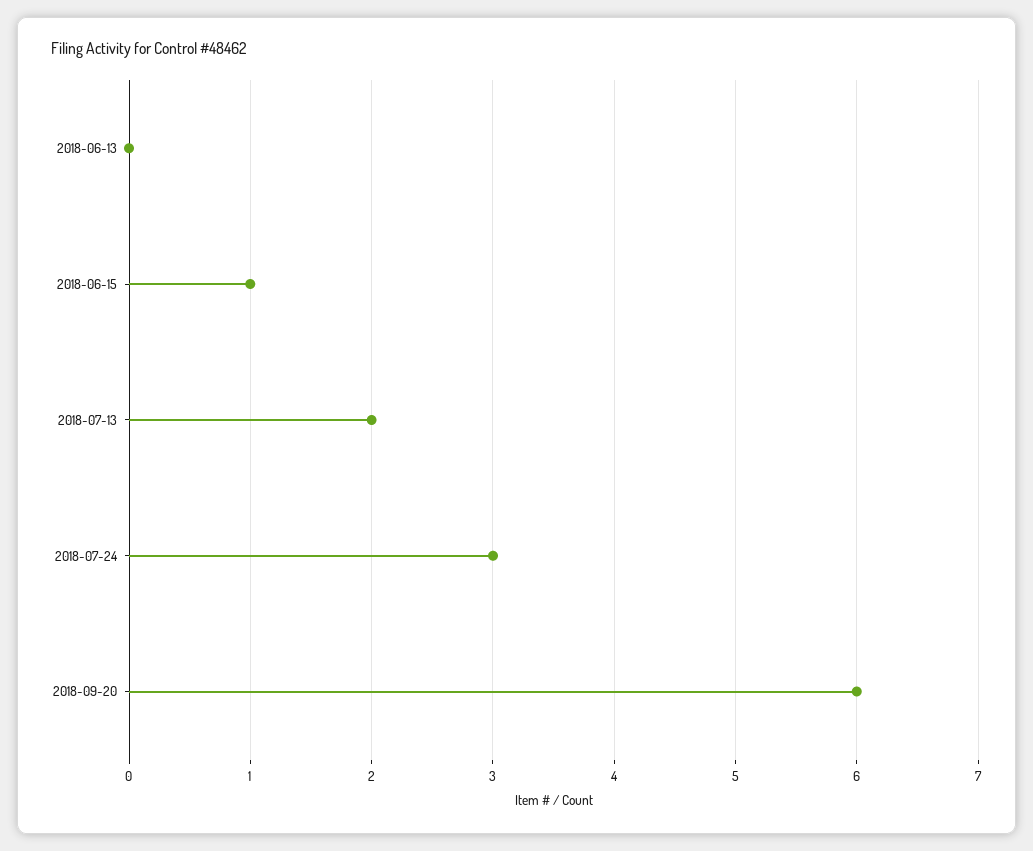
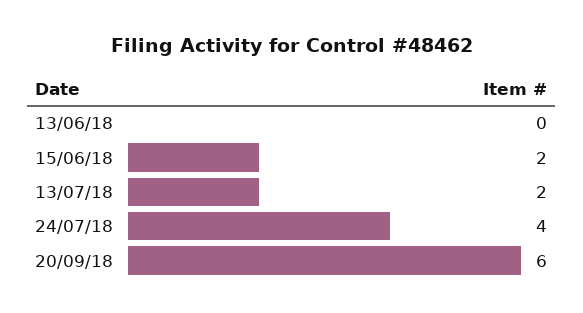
  {
    "2018-06-13": 0,
-   "2018-06-15": 1,
+   "2018-06-15": 2,
    "2018-07-13": 2,
-   "2018-07-24": 3,
+   "2018-07-24": 4,
    "2018-09-20": 6
  }

